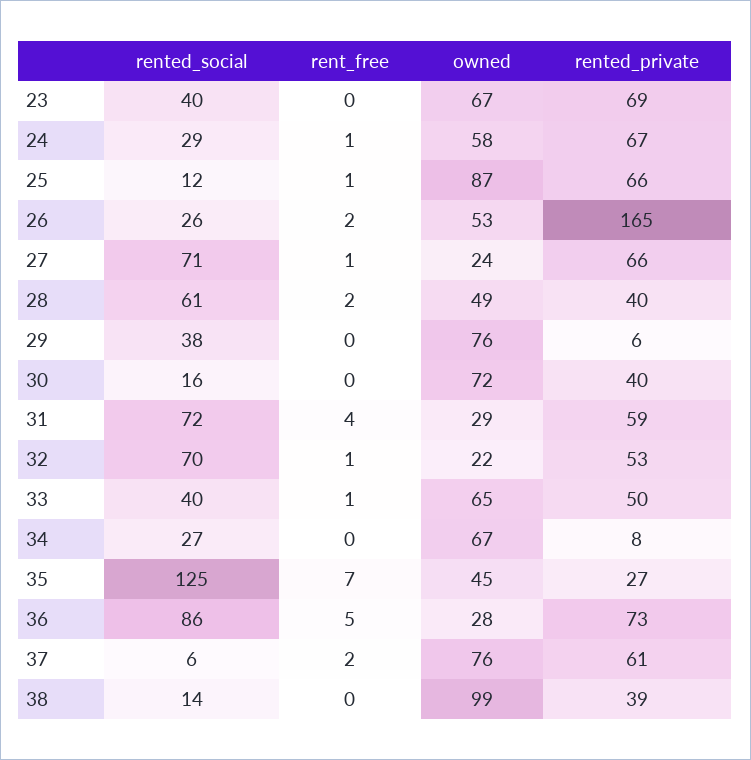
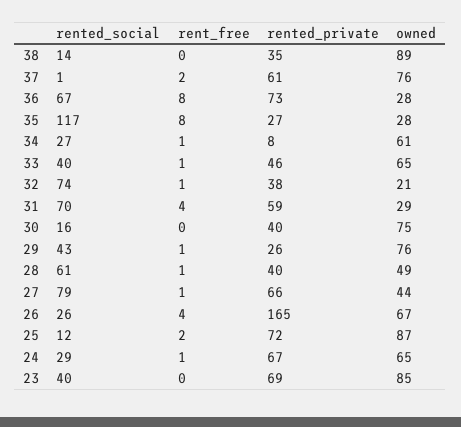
  {
    "rented_social": {
      "23": 40,
      "24": 29,
      "25": 12,
      "26": 26,
-     "27": 71,
+     "27": 79,
      "28": 61,
-     "29": 38,
+     "29": 43,
      "30": 16,
-     "31": 72,
+     "31": 70,
-     "32": 70,
+     "32": 74,
      "33": 40,
      "34": 27,
-     "35": 125,
+     "35": 117,
-     "36": 86,
+     "36": 67,
-     "37": 6,
+     "37": 1,
      "38": 14
    },
    "rent_free": {
      "23": 0,
      "24": 1,
-     "25": 1,
+     "25": 2,
-     "26": 2,
+     "26": 4,
      "27": 1,
-     "28": 2,
+     "28": 1,
-     "29": 0,
+     "29": 1,
      "30": 0,
      "31": 4,
      "32": 1,
      "33": 1,
-     "34": 0,
+     "34": 1,
-     "35": 7,
+     "35": 8,
-     "36": 5,
+     "36": 8,
      "37": 2,
      "38": 0
    },
    "owned": {
-     "23": 67,
+     "23": 85,
-     "24": 58,
+     "24": 65,
      "25": 87,
-     "26": 53,
+     "26": 67,
-     "27": 24,
+     "27": 44,
      "28": 49,
      "29": 76,
-     "30": 72,
+     "30": 75,
      "31": 29,
-     "32": 22,
+     "32": 21,
      "33": 65,
-     "34": 67,
+     "34": 61,
-     "35": 45,
+     "35": 28,
      "36": 28,
      "37": 76,
-     "38": 99
+     "38": 89
    },
    "rented_private": {
      "23": 69,
      "24": 67,
-     "25": 66,
+     "25": 72,
      "26": 165,
      "27": 66,
      "28": 40,
-     "29": 6,
+     "29": 26,
      "30": 40,
      "31": 59,
-     "32": 53,
+     "32": 38,
-     "33": 50,
+     "33": 46,
      "34": 8,
      "35": 27,
      "36": 73,
      "37": 61,
-     "38": 39
+     "38": 35
    }
  }

